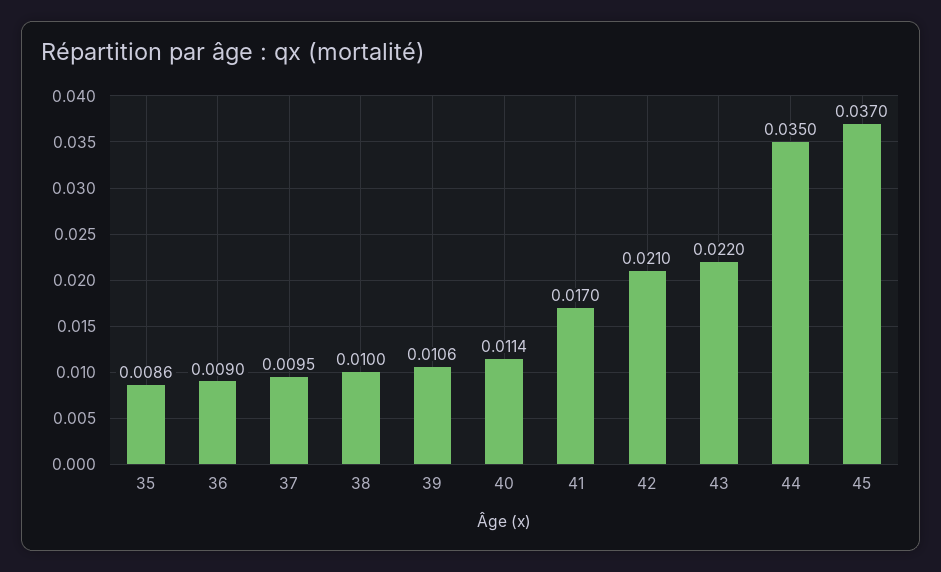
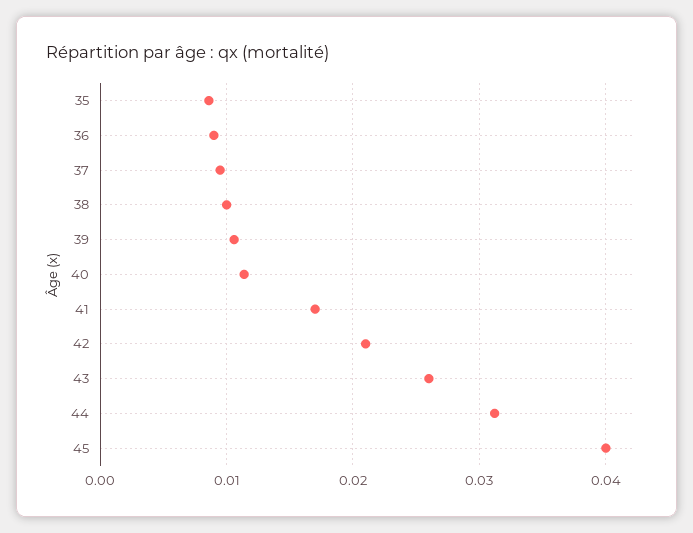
  {
    "35": 0.0086,
    "36": 0.009,
    "37": 0.0095,
    "38": 0.01,
    "39": 0.0106,
    "40": 0.0114,
    "41": 0.017,
    "42": 0.021,
-   "43": 0.022,
+   "43": 0.026,
-   "44": 0.035,
+   "44": 0.031,
-   "45": 0.037
+   "45": 0.04
  }

